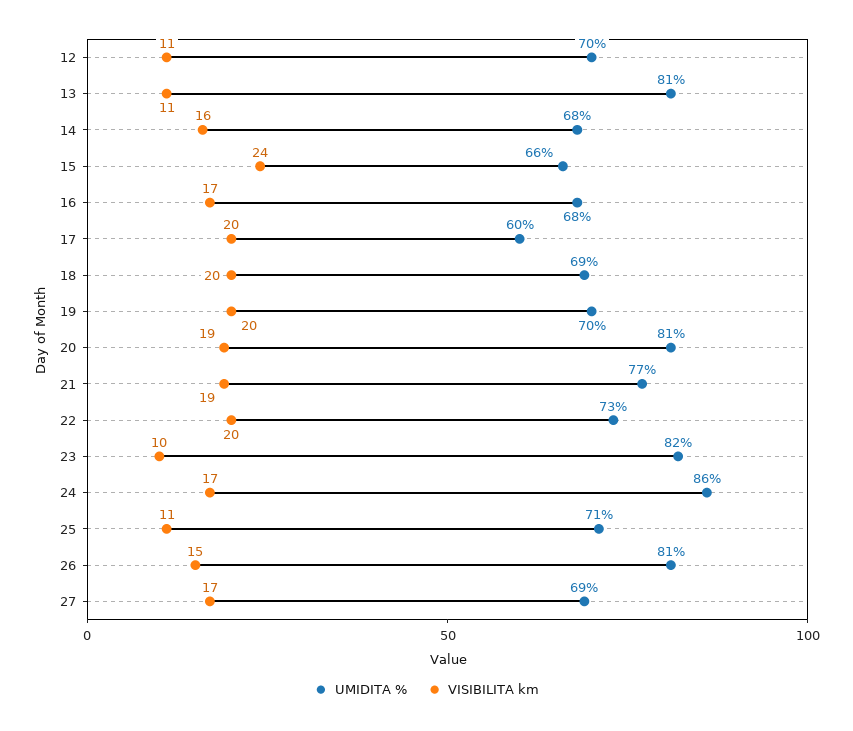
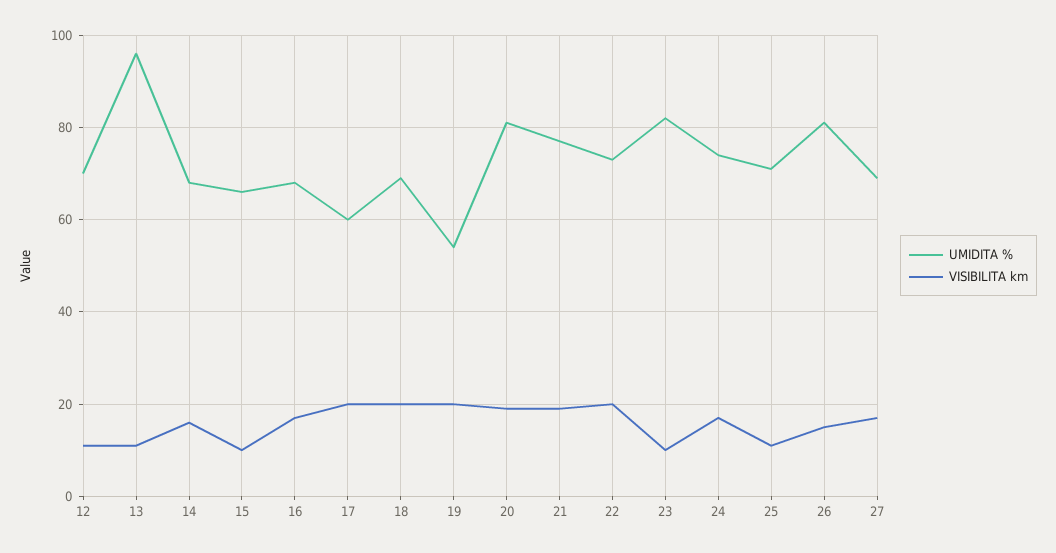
  {
    "UMIDITA %": {
      "12": 70,
-     "13": 81,
+     "13": 95,
      "14": 68,
      "15": 66,
      "16": 68,
      "17": 60,
      "18": 69,
-     "19": 70,
+     "19": 55,
      "20": 81,
      "21": 77,
      "22": 73,
      "23": 82,
-     "24": 86,
+     "24": 75,
      "25": 71,
      "26": 81,
      "27": 69
    },
    "VISIBILITA km": {
      "12": 11,
      "13": 11,
      "14": 16,
-     "15": 24,
+     "15": 10,
      "16": 17,
      "17": 20,
      "18": 20,
      "19": 20,
      "20": 19,
      "21": 19,
      "22": 20,
      "23": 10,
      "24": 17,
      "25": 11,
      "26": 15,
      "27": 17
    }
  }

